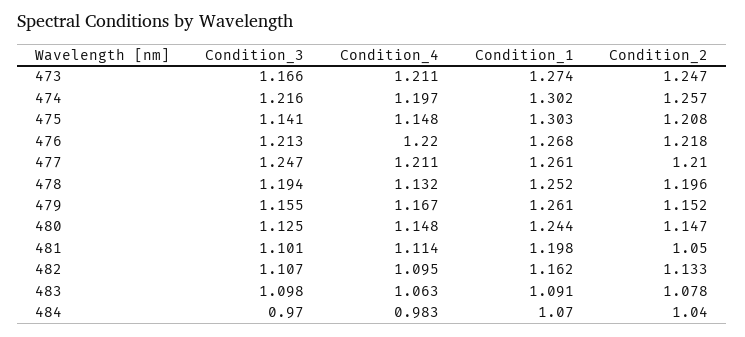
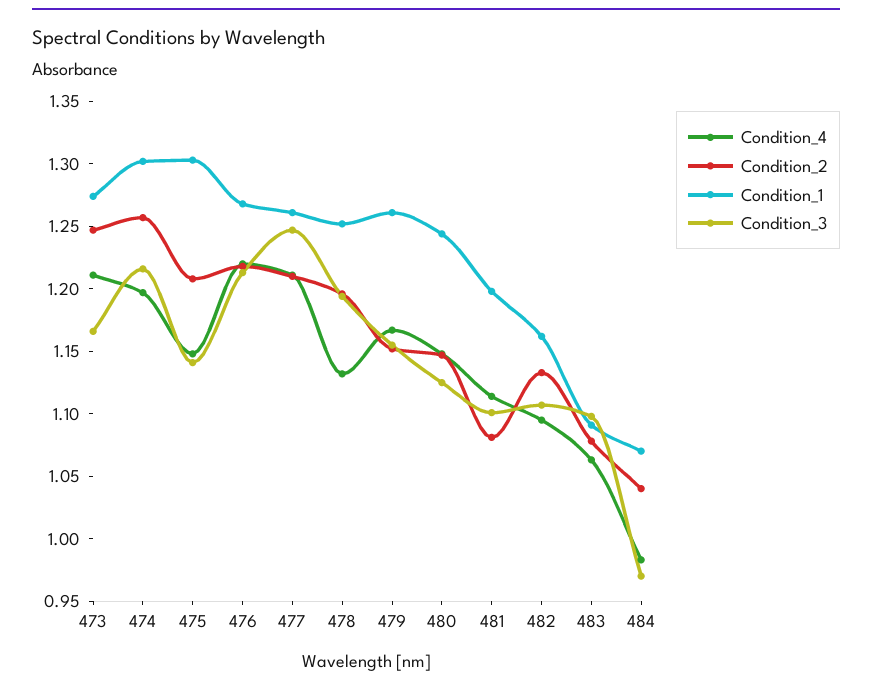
  {
    "Condition_3": {
      "473": 1.166,
      "474": 1.216,
      "475": 1.141,
      "476": 1.213,
      "477": 1.247,
      "478": 1.194,
      "479": 1.155,
      "480": 1.125,
      "481": 1.101,
      "482": 1.107,
      "483": 1.098,
      "484": 0.97
    },
    "Condition_4": {
      "473": 1.211,
      "474": 1.197,
      "475": 1.148,
      "476": 1.22,
      "477": 1.211,
      "478": 1.132,
      "479": 1.167,
      "480": 1.148,
      "481": 1.114,
      "482": 1.095,
      "483": 1.063,
      "484": 0.983
    },
    "Condition_1": {
      "473": 1.274,
      "474": 1.302,
      "475": 1.303,
      "476": 1.268,
      "477": 1.261,
      "478": 1.252,
      "479": 1.261,
      "480": 1.244,
      "481": 1.198,
      "482": 1.162,
      "483": 1.091,
      "484": 1.07
    },
    "Condition_2": {
      "473": 1.247,
      "474": 1.257,
      "475": 1.208,
      "476": 1.218,
      "477": 1.21,
      "478": 1.196,
      "479": 1.152,
      "480": 1.147,
-     "481": 1.05,
+     "481": 1.08,
      "482": 1.133,
      "483": 1.078,
      "484": 1.04
    }
  }

